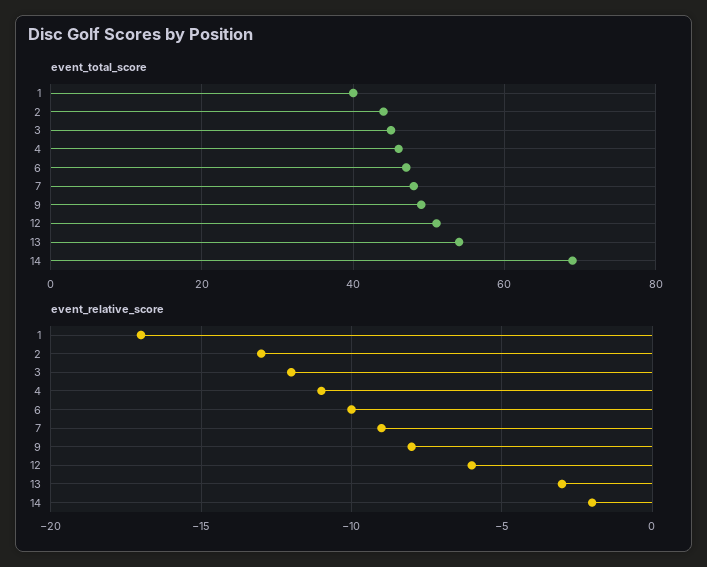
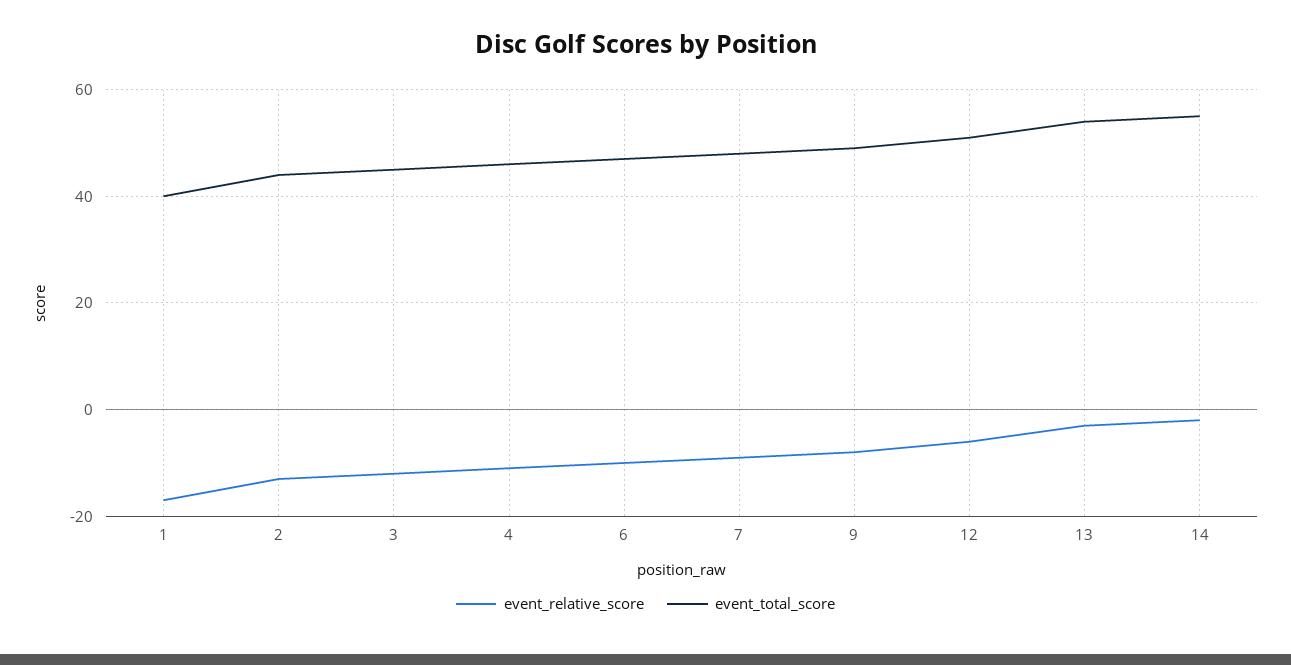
  {
    "event_total_score": {
      "1": 40,
      "2": 45,
      "3": 45,
      "4": 45,
      "6": 45,
      "7": 50,
      "9": 50,
      "12": 50,
      "13": 55,
-     "14": 70
+     "14": 55
    },
    "event_relative_score": {
      "1": -17,
      "2": -13,
      "3": -12,
      "4": -11,
      "6": -10,
      "7": -9,
      "9": -8,
      "12": -6,
      "13": -3,
      "14": -2
    }
  }

